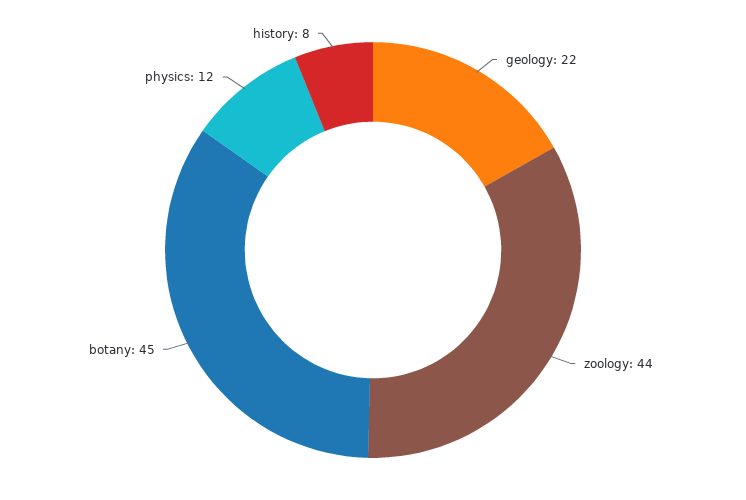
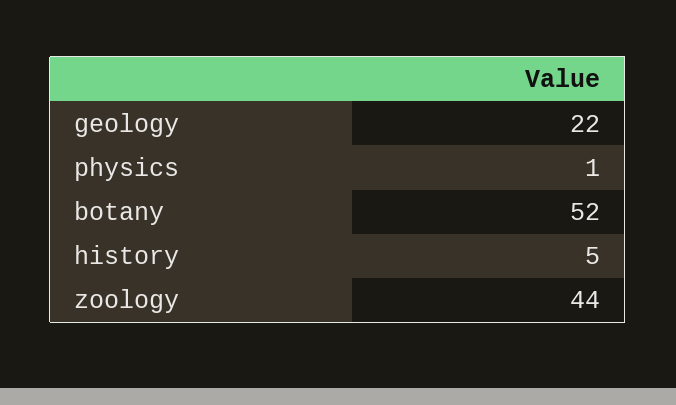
  {
    "geology": 22,
    "zoology": 44,
-   "botany": 45,
+   "botany": 52,
-   "physics": 12,
+   "physics": 1,
-   "history": 8
+   "history": 5
  }

